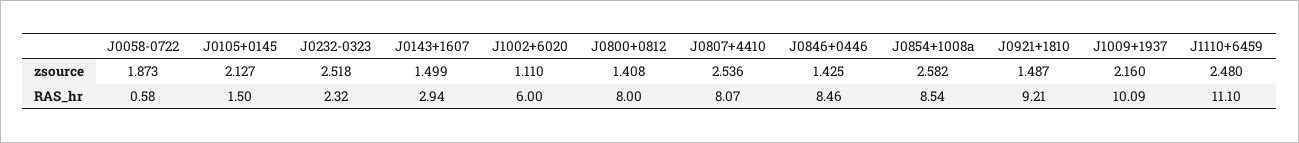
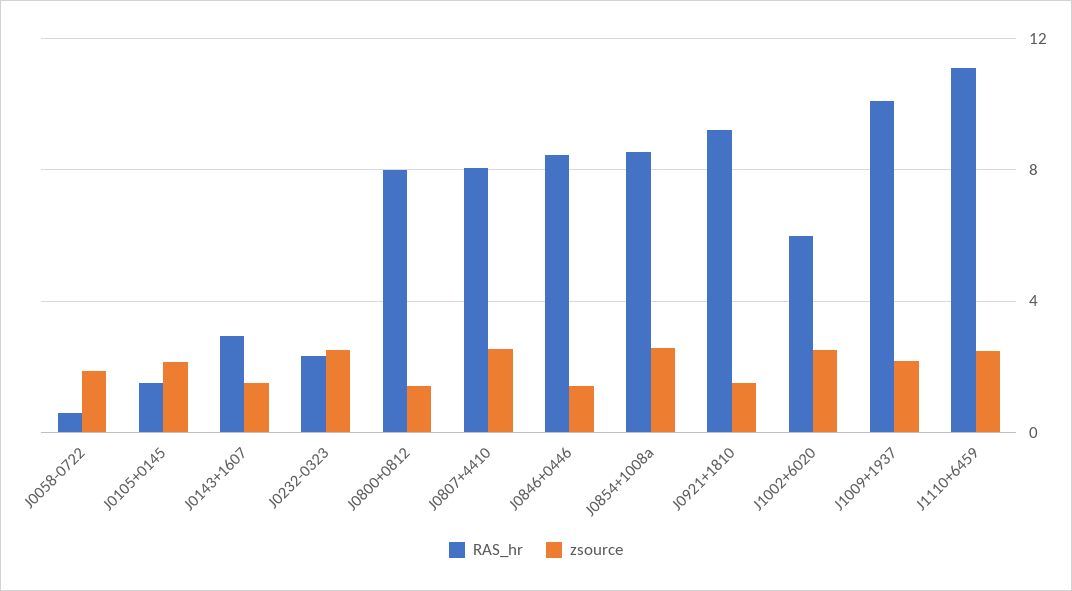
  {
    "zsource": {
      "J0058-0722": 1.873,
      "J0105+0145": 2.127,
      "J0232-0323": 2.518,
      "J0143+1607": 1.499,
-     "J1002+6020": 1.11,
+     "J1002+6020": 2.5,
      "J0800+0812": 1.408,
      "J0807+4410": 2.536,
      "J0846+0446": 1.425,
      "J0854+1008a": 2.582,
      "J0921+1810": 1.487,
      "J1009+1937": 2.16,
      "J1110+6459": 2.48
    },
    "RAS_hr": {
      "J0058-0722": 0.58,
      "J0105+0145": 1.5,
      "J0232-0323": 2.32,
      "J0143+1607": 2.94,
      "J1002+6020": 6,
      "J0800+0812": 8,
      "J0807+4410": 8.07,
      "J0846+0446": 8.46,
      "J0854+1008a": 8.54,
      "J0921+1810": 9.21,
      "J1009+1937": 10.09,
      "J1110+6459": 11.1
    }
  }

